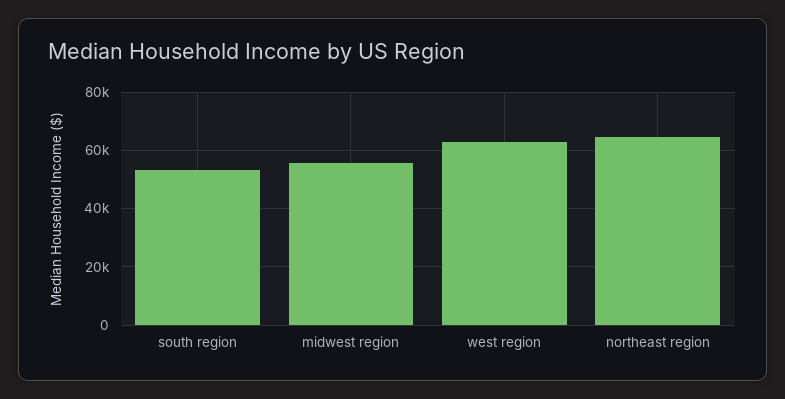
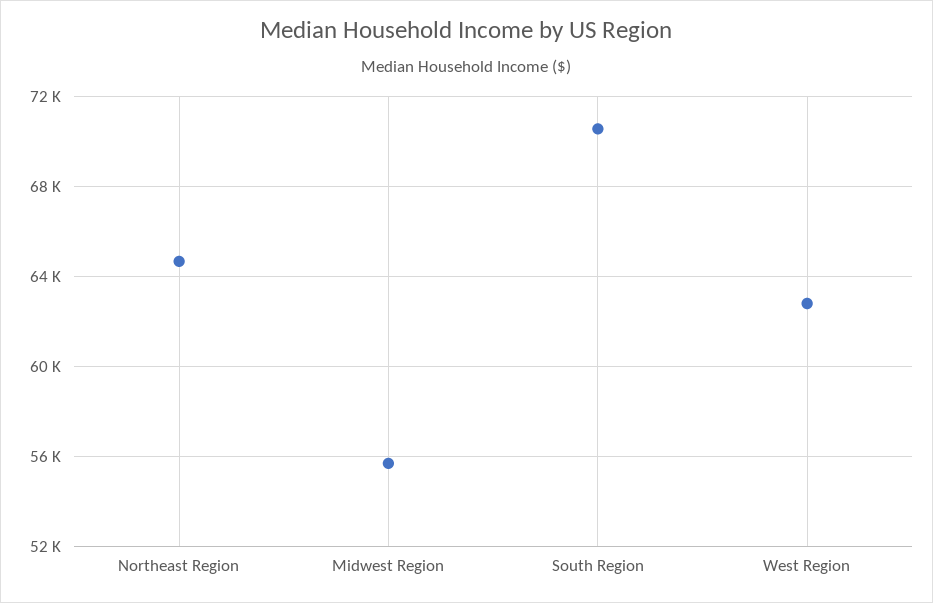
  {
-   "south region": 52500,
+   "south region": 70500,
    "midwest region": 55500,
    "west region": 63000,
    "northeast region": 64500
  }

